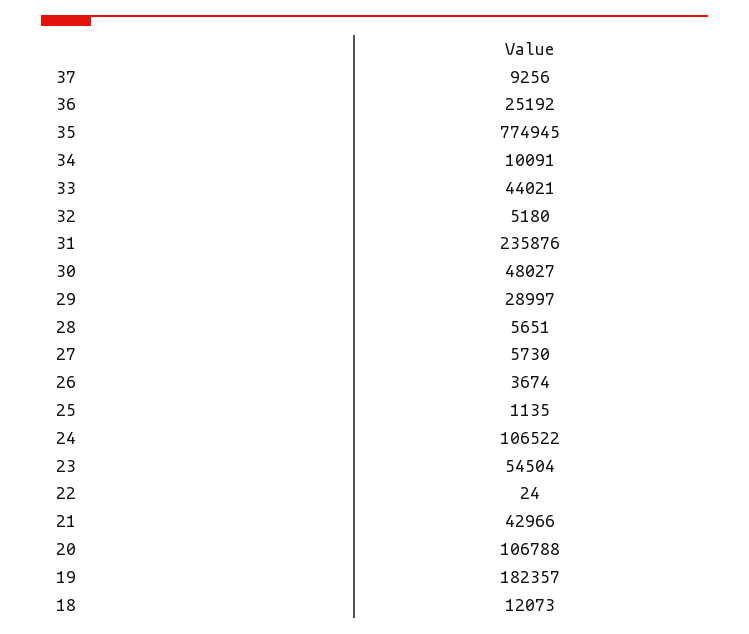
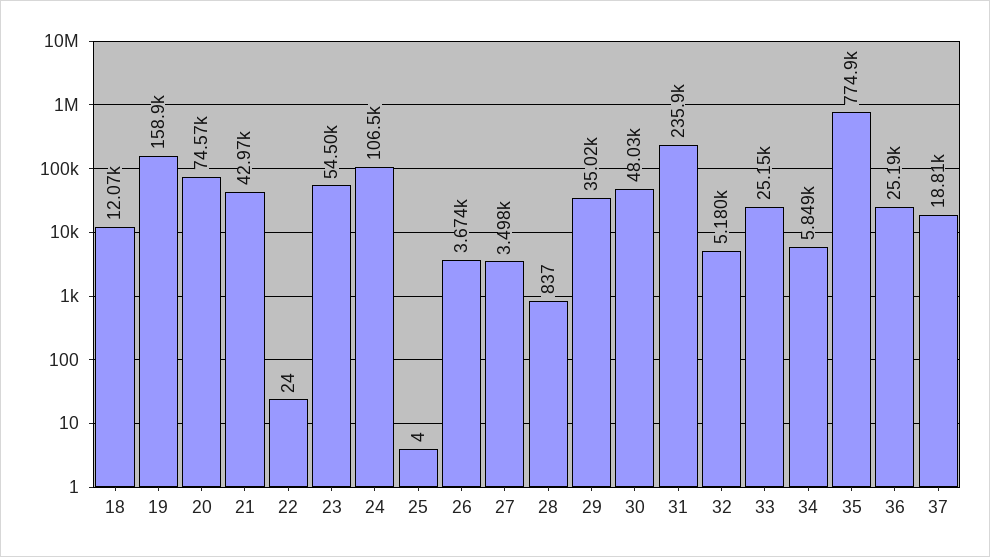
  {
-   "37": 9256,
+   "37": 18810,
    "36": 25192,
    "35": 774945,
-   "34": 10091,
+   "34": 5849,
-   "33": 44021,
+   "33": 25150,
    "32": 5180,
    "31": 235876,
    "30": 48027,
-   "29": 28997,
+   "29": 35020,
-   "28": 5651,
+   "28": 837,
-   "27": 5730,
+   "27": 3498,
    "26": 3674,
-   "25": 1135,
+   "25": 4,
    "24": 106522,
    "23": 54504,
    "22": 24,
    "21": 42966,
-   "20": 106788,
+   "20": 74570,
-   "19": 182357,
+   "19": 158900,
    "18": 12073
  }

